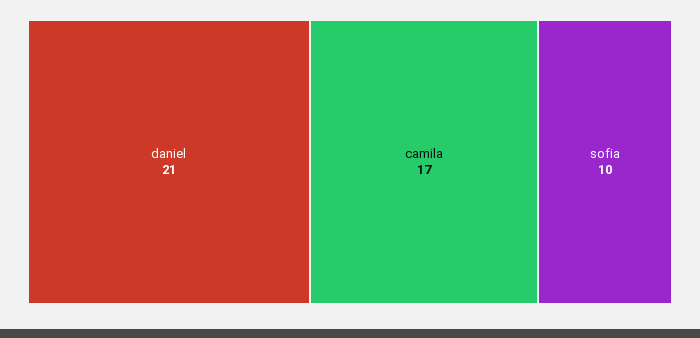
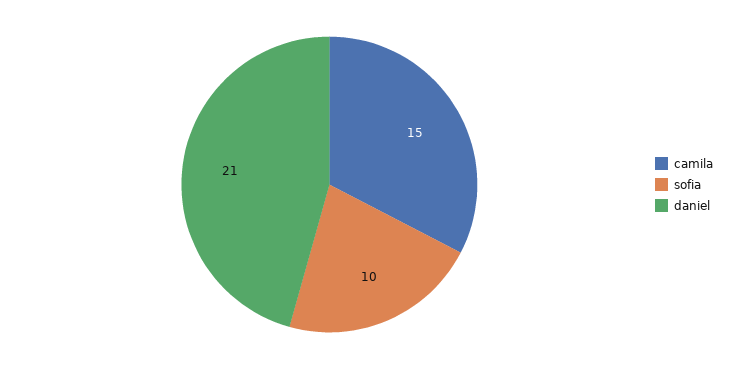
  {
    "daniel": 21,
-   "camila": 17,
+   "camila": 15,
    "sofia": 10
  }

